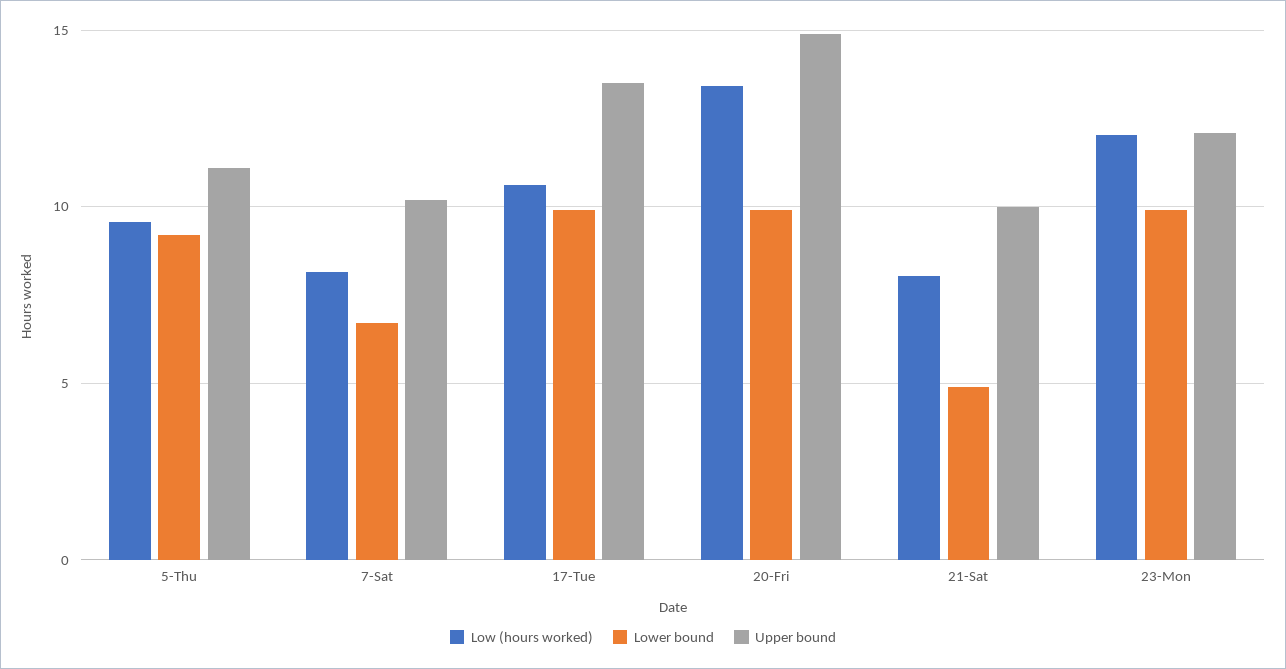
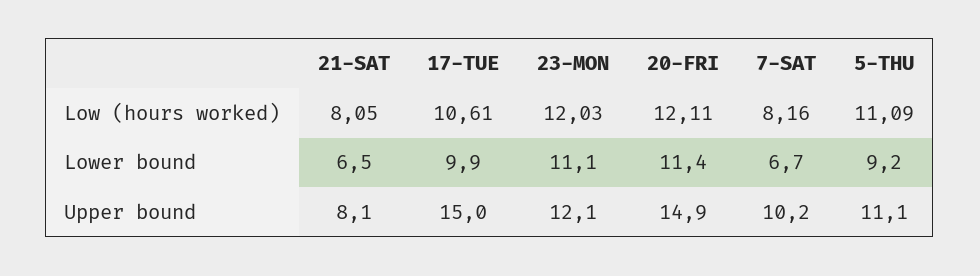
  {
    "Low (hours worked)": {
-     "5-Thu": 9.5,
+     "5-Thu": 11.09,
      "7-Sat": 8.16,
      "17-Tue": 10.61,
-     "20-Fri": 13.5,
+     "20-Fri": 12.11,
      "21-Sat": 8.05,
      "23-Mon": 12.03
    },
    "Lower bound": {
      "5-Thu": 9.2,
      "7-Sat": 6.7,
      "17-Tue": 9.9,
-     "20-Fri": 10,
+     "20-Fri": 11.4,
-     "21-Sat": 5,
+     "21-Sat": 6.5,
-     "23-Mon": 10
+     "23-Mon": 11.1
    },
    "Upper bound": {
      "5-Thu": 11.1,
      "7-Sat": 10.2,
-     "17-Tue": 13.5,
+     "17-Tue": 15,
      "20-Fri": 14.9,
-     "21-Sat": 10,
+     "21-Sat": 8.1,
      "23-Mon": 12.1
    }
  }

